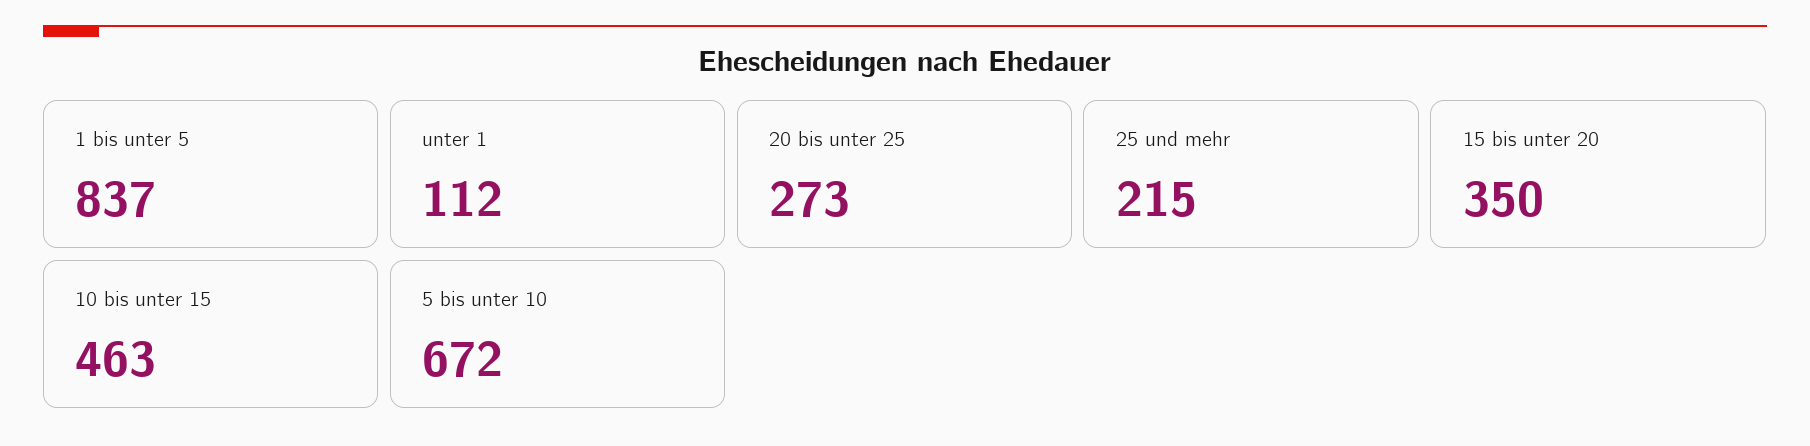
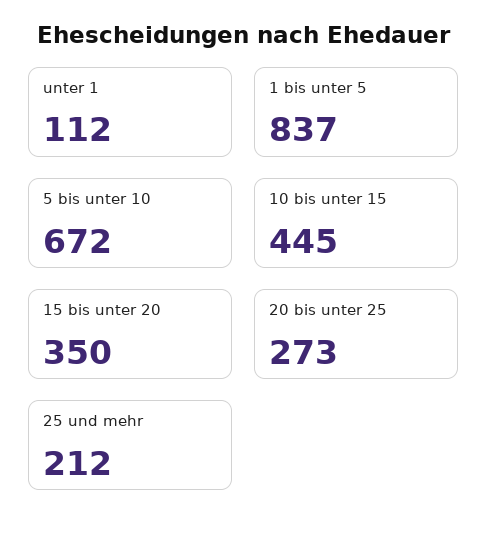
  {
    "1 bis unter 5": 837,
    "unter 1": 112,
    "20 bis unter 25": 273,
-   "25 und mehr": 215,
+   "25 und mehr": 212,
    "15 bis unter 20": 350,
-   "10 bis unter 15": 463,
+   "10 bis unter 15": 445,
    "5 bis unter 10": 672
  }

